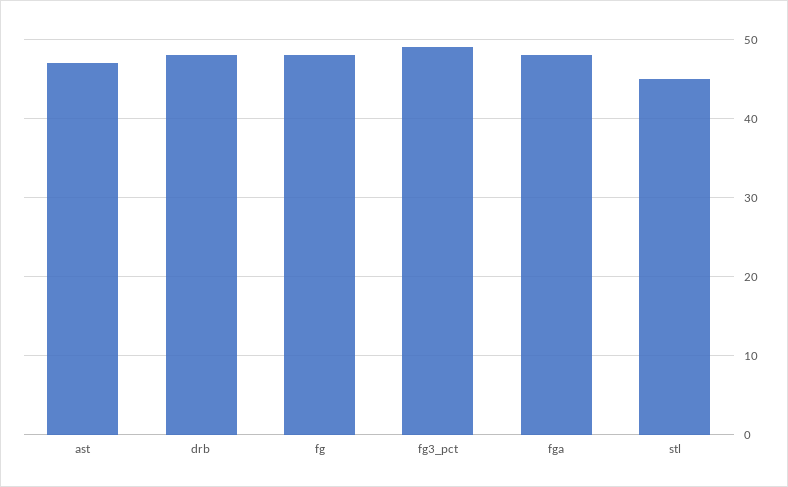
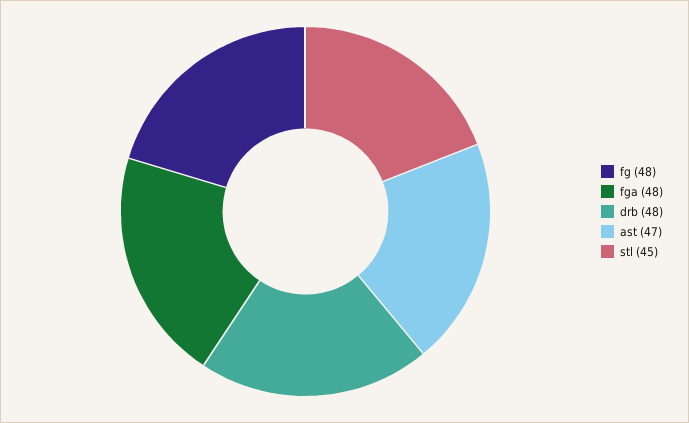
  {
    "ast": 47,
    "drb": 48,
    "fg": 48,
-   "fg3_pct": 49,
    "fga": 48,
    "stl": 45
  }

